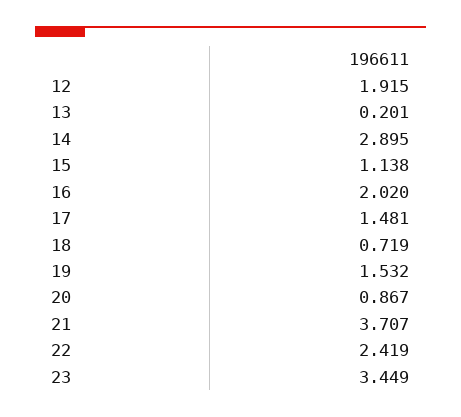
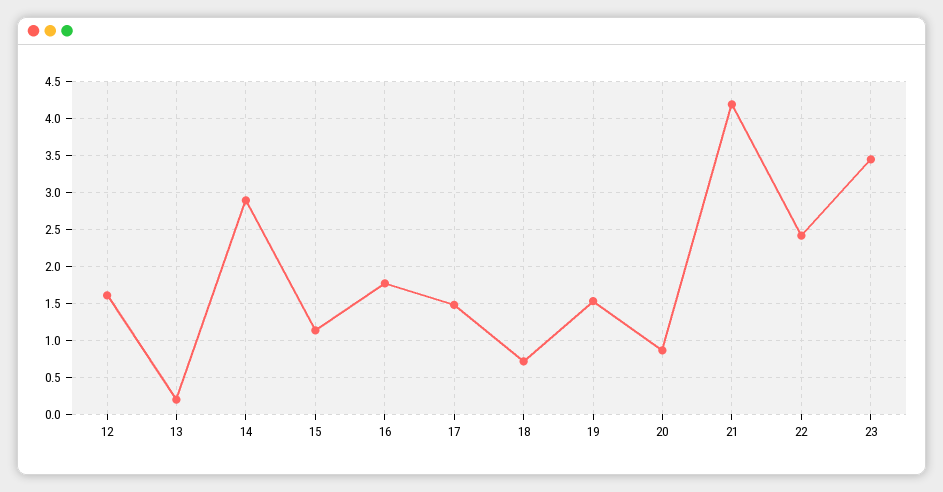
  {
-   "12": 1.915,
+   "12": 1.6,
    "13": 0.201,
    "14": 2.895,
    "15": 1.138,
-   "16": 2.02,
+   "16": 1.8,
    "17": 1.481,
    "18": 0.719,
    "19": 1.532,
    "20": 0.867,
-   "21": 3.707,
+   "21": 4.2,
    "22": 2.419,
    "23": 3.449
  }

